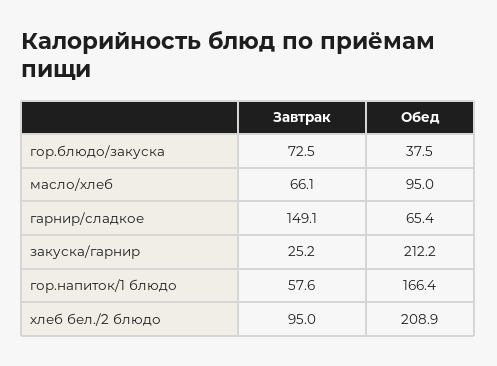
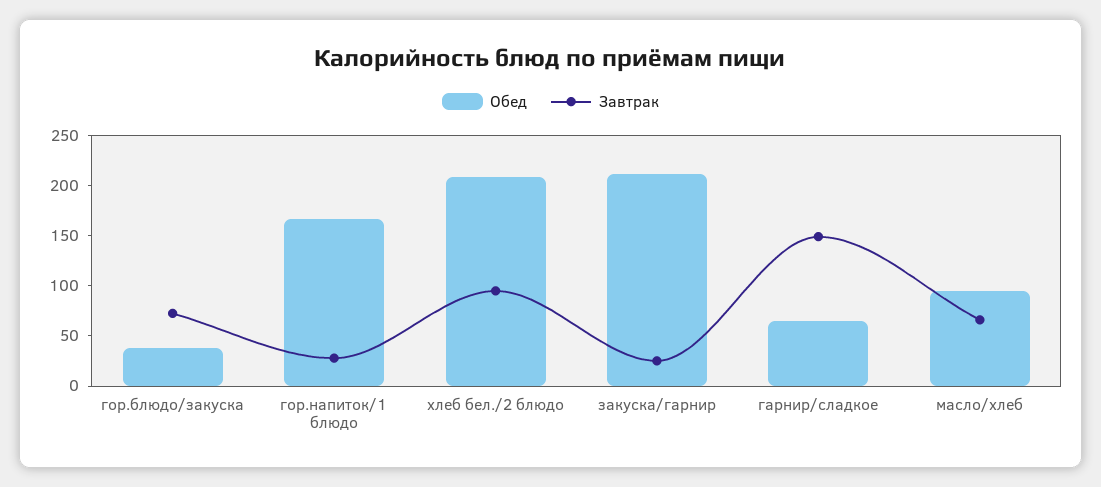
  {
    "Завтрак": {
      "гор.блюдо/закуска": 72.5,
      "масло/хлеб": 66.1,
      "гарнир/сладкое": 149.1,
      "закуска/гарнир": 25.2,
-     "гор.напиток/1 блюдо": 57.6,
+     "гор.напиток/1 блюдо": 30,
      "хлеб бел./2 блюдо": 95
    },
    "Обед": {
      "гор.блюдо/закуска": 37.5,
      "масло/хлеб": 95,
      "гарнир/сладкое": 65.4,
      "закуска/гарнир": 212.2,
      "гор.напиток/1 блюдо": 166.4,
      "хлеб бел./2 блюдо": 208.9
    }
  }

